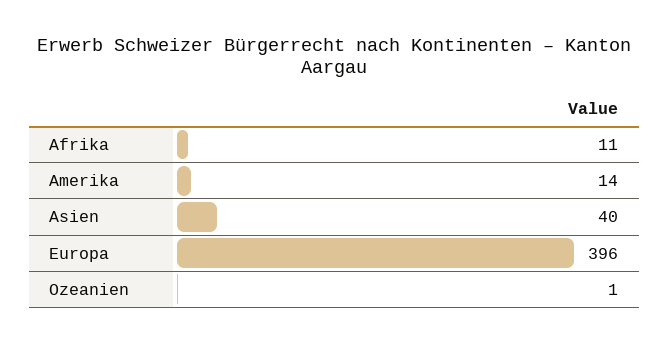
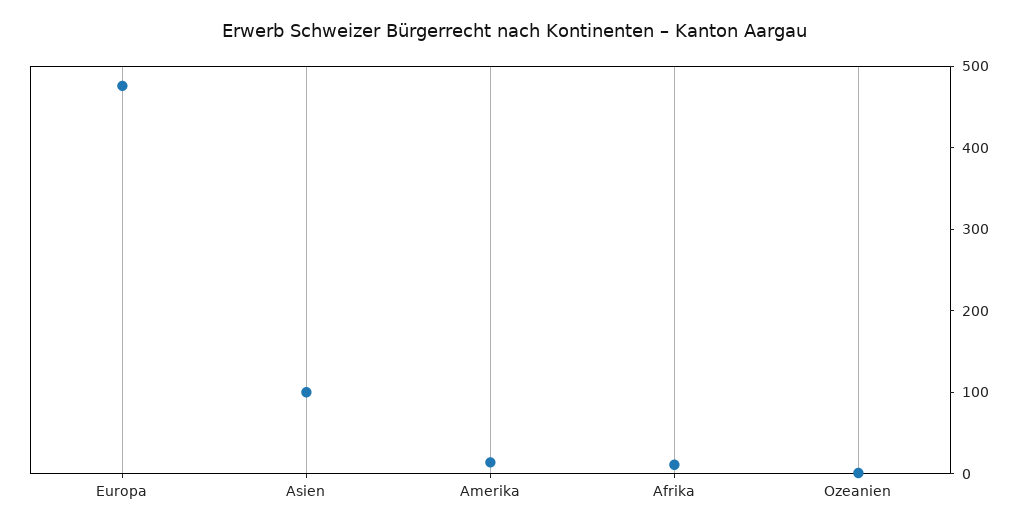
  {
    "Afrika": 11,
    "Amerika": 14,
-   "Asien": 40,
+   "Asien": 100,
-   "Europa": 396,
+   "Europa": 480,
    "Ozeanien": 1
  }

